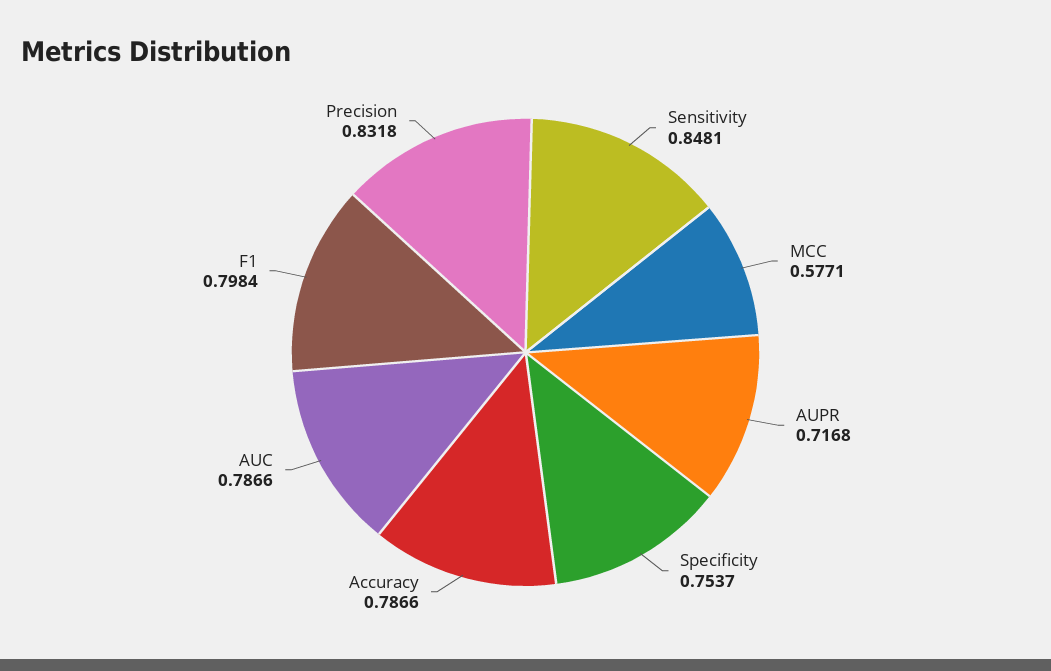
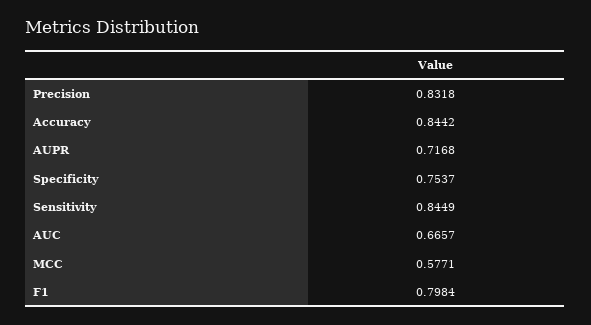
  {
-   "Sensitivity": 0.8481,
+   "Sensitivity": 0.8449,
    "MCC": 0.5771,
    "AUPR": 0.7168,
    "Specificity": 0.7537,
-   "Accuracy": 0.7866,
+   "Accuracy": 0.8442,
-   "AUC": 0.7866,
+   "AUC": 0.6657,
    "F1": 0.7984,
    "Precision": 0.8318
  }

